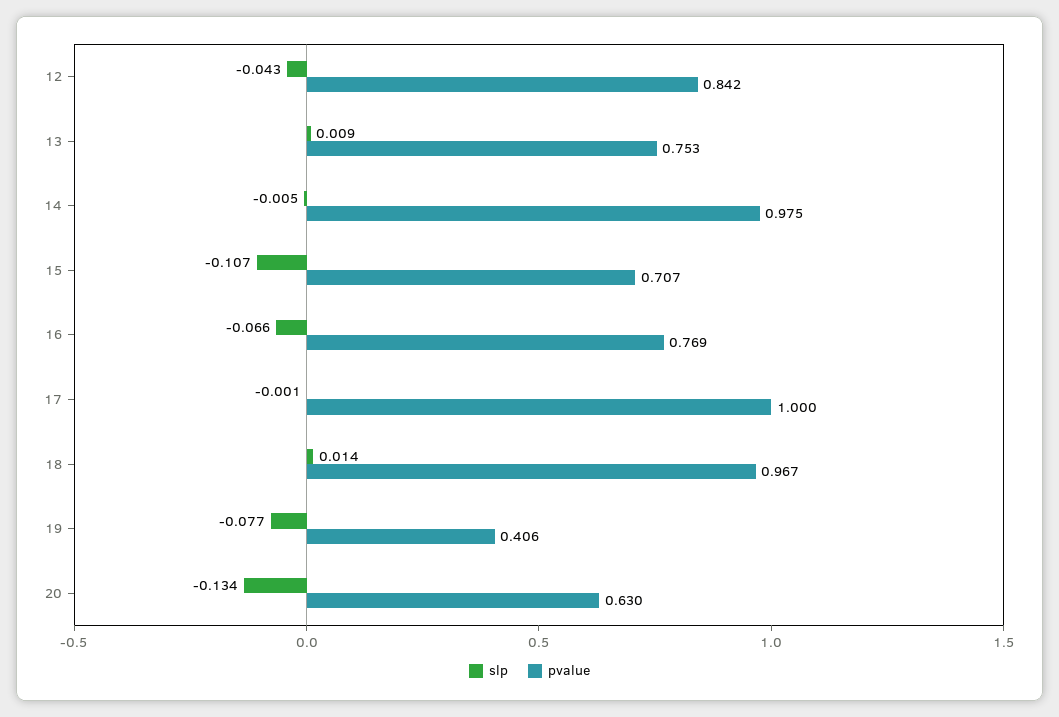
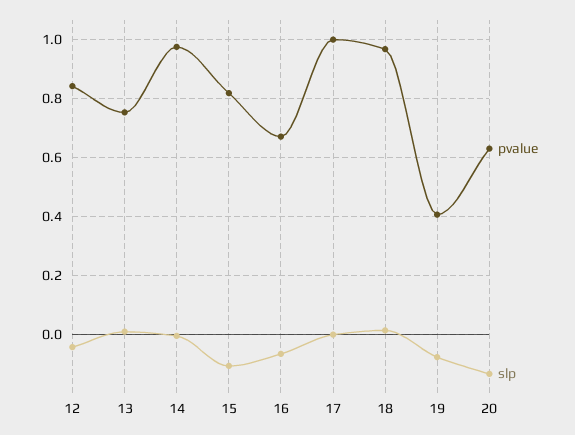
  {
    "slp": {
      "12": -0.043,
      "13": 0.009,
      "14": -0.005,
      "15": -0.107,
      "16": -0.066,
      "17": -0.001,
      "18": 0.014,
      "19": -0.077,
      "20": -0.134
    },
    "pvalue": {
      "12": 0.842,
      "13": 0.753,
      "14": 0.975,
-     "15": 0.707,
+     "15": 0.825,
-     "16": 0.769,
+     "16": 0.675,
      "17": 1,
      "18": 0.967,
      "19": 0.406,
      "20": 0.63
    }
  }

